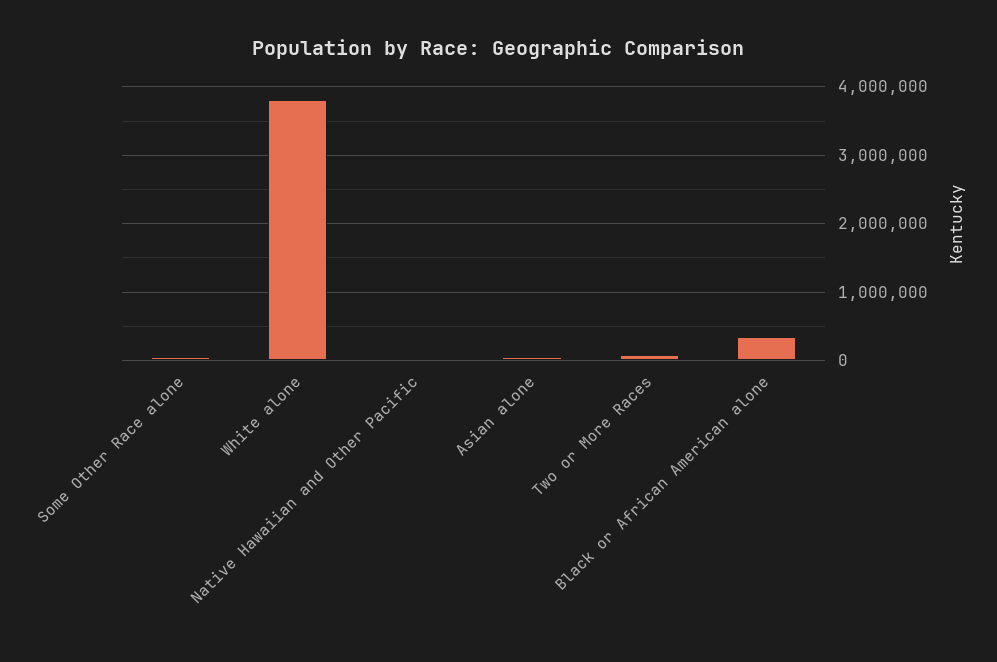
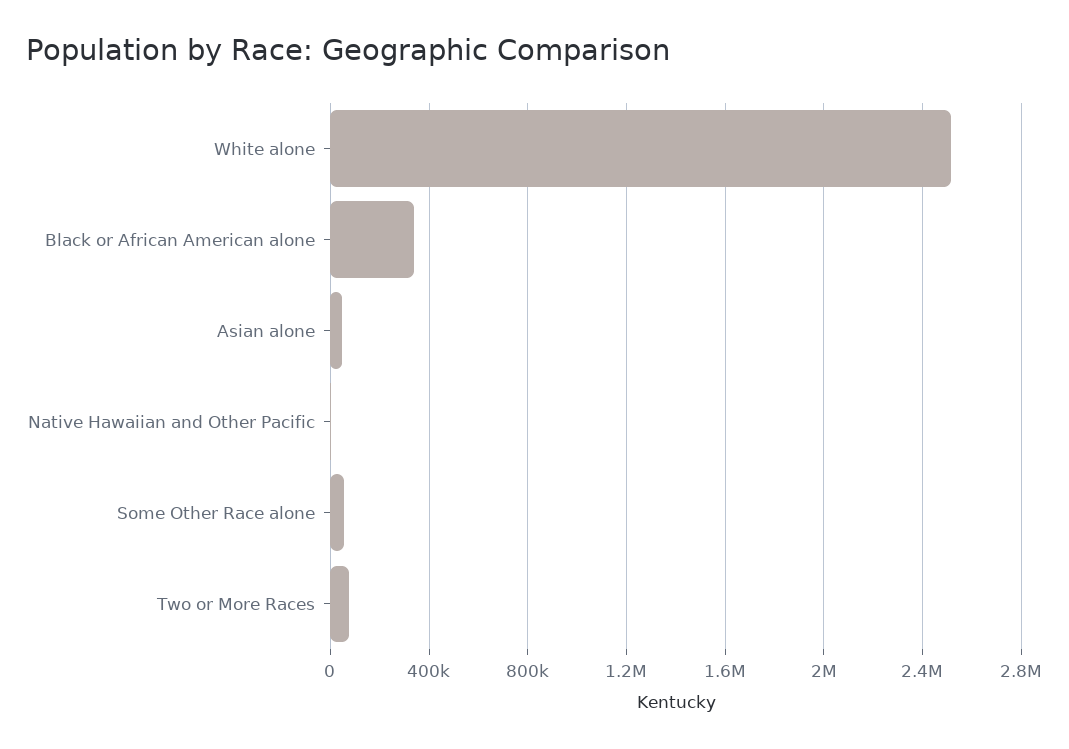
  {
    "Some Other Race alone": 50000,
-   "White alone": 3800000,
+   "White alone": 2500000,
    "Native Hawaiian and Other Pacific": 0,
    "Asian alone": 50000,
    "Two or More Races": 100000,
    "Black or African American alone": 350000
  }

